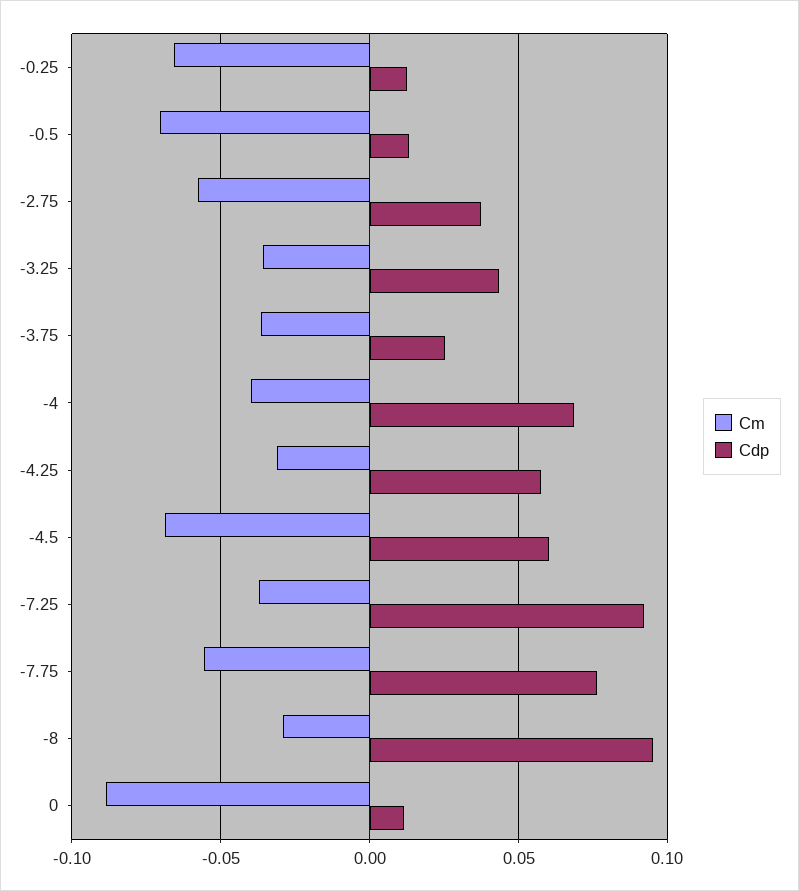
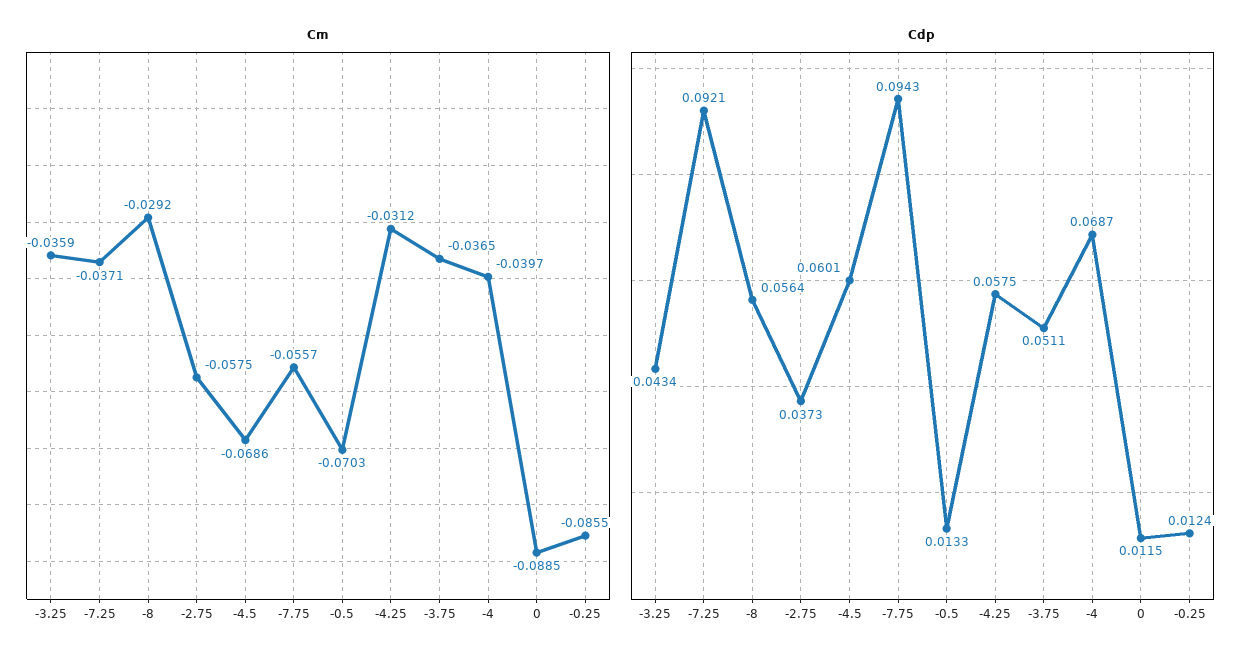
  {
    "Cm": {
-     "-0.25": -0.065,
+     "-0.25": -0.0855,
      "-0.5": -0.0703,
      "-2.75": -0.0575,
      "-3.25": -0.0359,
      "-3.75": -0.0365,
      "-4": -0.0397,
      "-4.25": -0.0312,
      "-4.5": -0.0686,
      "-7.25": -0.0371,
      "-7.75": -0.0557,
      "-8": -0.0292,
      "0": -0.0885
    },
    "Cdp": {
      "-0.25": 0.0124,
      "-0.5": 0.0133,
      "-2.75": 0.0373,
      "-3.25": 0.0434,
-     "-3.75": 0.025,
+     "-3.75": 0.0511,
      "-4": 0.0687,
      "-4.25": 0.0575,
      "-4.5": 0.0601,
      "-7.25": 0.0921,
-     "-7.75": 0.075,
+     "-7.75": 0.0943,
-     "-8": 0.095,
+     "-8": 0.0564,
      "0": 0.0115
    }
  }

